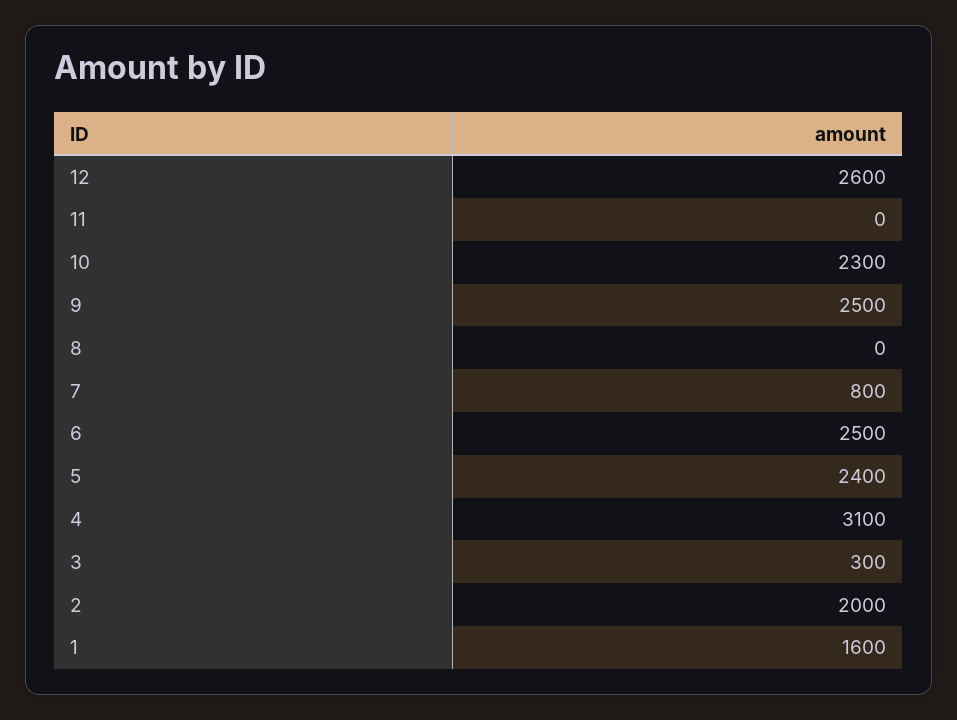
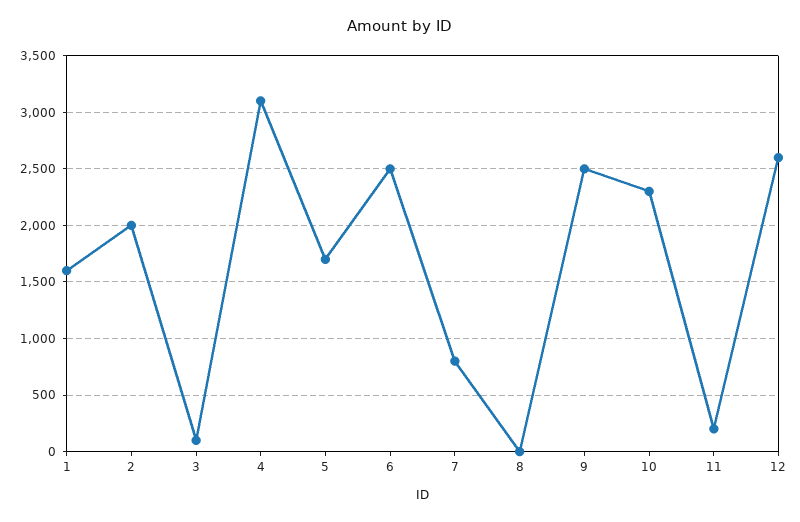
  {
    "12": 2600,
-   "11": 0,
+   "11": 200,
    "10": 2300,
    "9": 2500,
    "8": 0,
    "7": 800,
    "6": 2500,
-   "5": 2400,
+   "5": 1700,
    "4": 3100,
-   "3": 300,
+   "3": 100,
    "2": 2000,
    "1": 1600
  }

